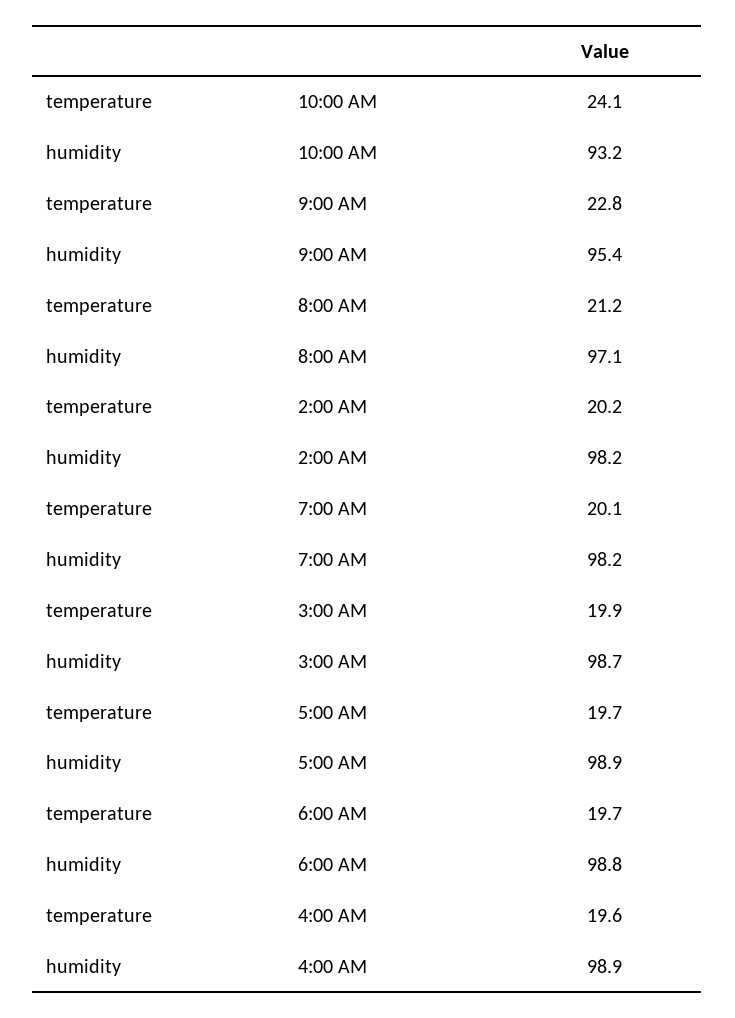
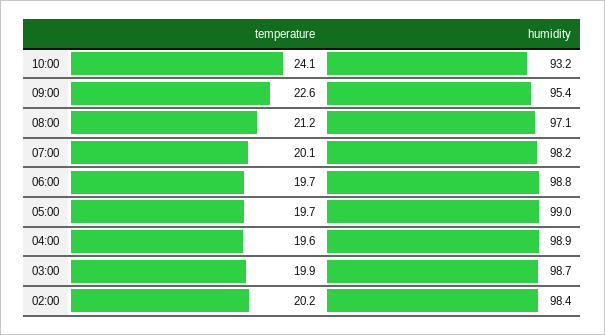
  {
    "temperature": {
      "10:00 AM": 24.1,
-     "9:00 AM": 22.8,
+     "9:00 AM": 22.6,
      "8:00 AM": 21.2,
      "2:00 AM": 20.2,
      "7:00 AM": 20.1,
      "3:00 AM": 19.9,
      "5:00 AM": 19.7,
      "6:00 AM": 19.7,
      "4:00 AM": 19.6
    },
    "humidity": {
      "10:00 AM": 93.2,
      "9:00 AM": 95.4,
      "8:00 AM": 97.1,
-     "2:00 AM": 98.2,
+     "2:00 AM": 98.4,
      "7:00 AM": 98.2,
      "3:00 AM": 98.7,
-     "5:00 AM": 98.9,
+     "5:00 AM": 99,
      "6:00 AM": 98.8,
      "4:00 AM": 98.9
    }
  }

